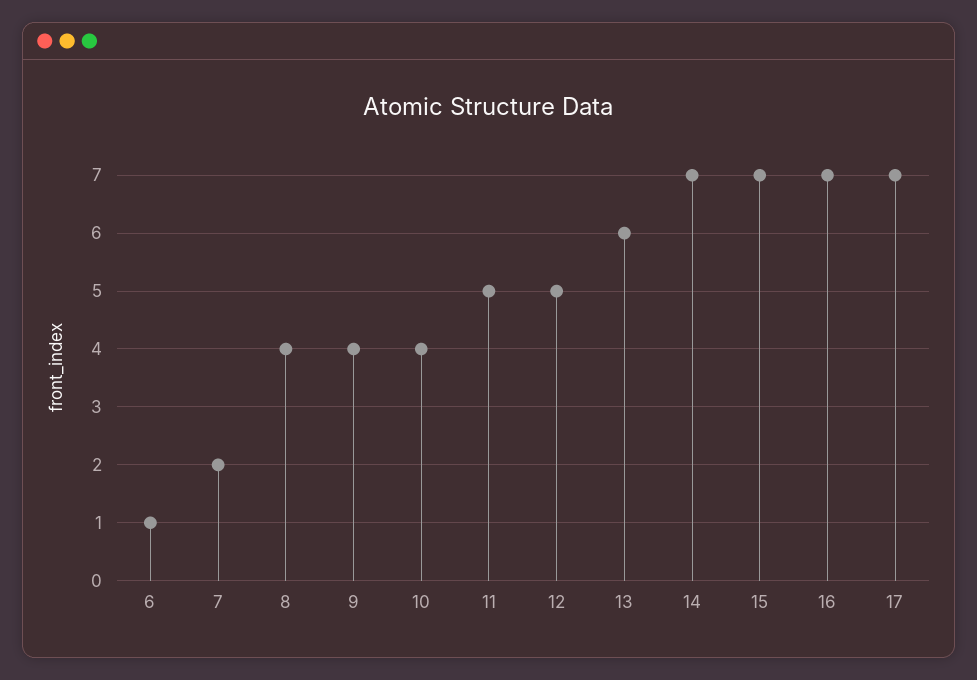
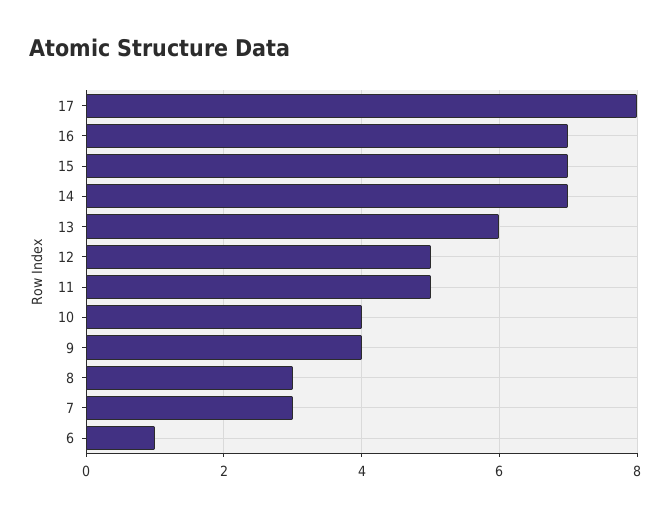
  {
    "6": 1,
-   "7": 2,
+   "7": 3,
-   "8": 4,
+   "8": 3,
    "9": 4,
    "10": 4,
    "11": 5,
    "12": 5,
    "13": 6,
    "14": 7,
    "15": 7,
    "16": 7,
-   "17": 7
+   "17": 8
  }

